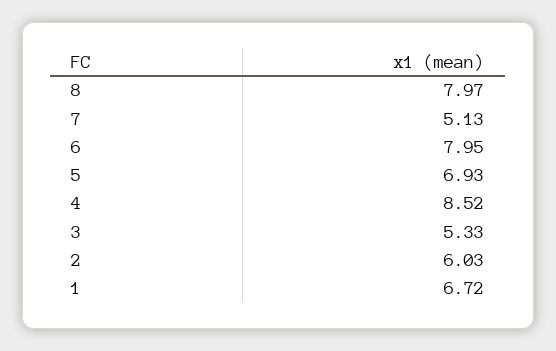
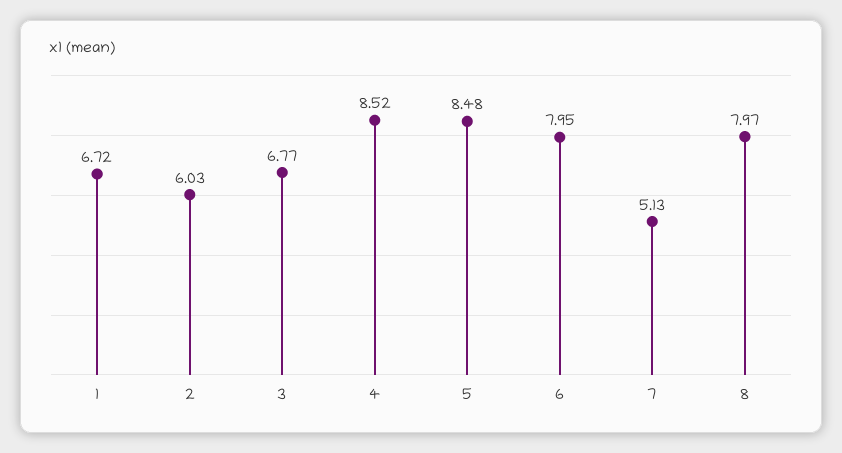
  {
    "8": 7.97,
    "7": 5.13,
    "6": 7.95,
-   "5": 6.93,
+   "5": 8.48,
    "4": 8.52,
-   "3": 5.33,
+   "3": 6.77,
    "2": 6.03,
    "1": 6.72
  }

